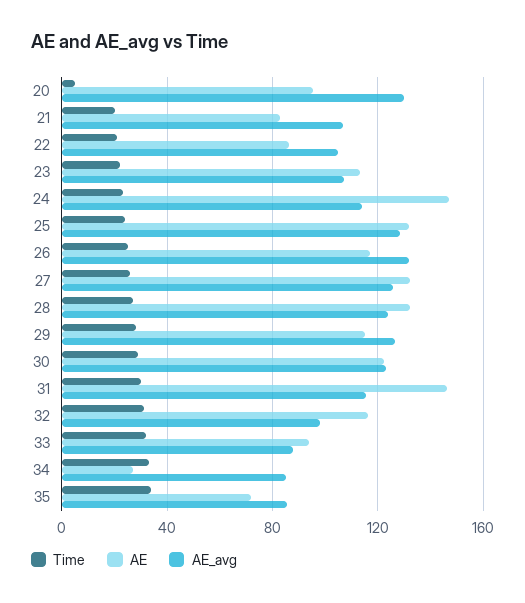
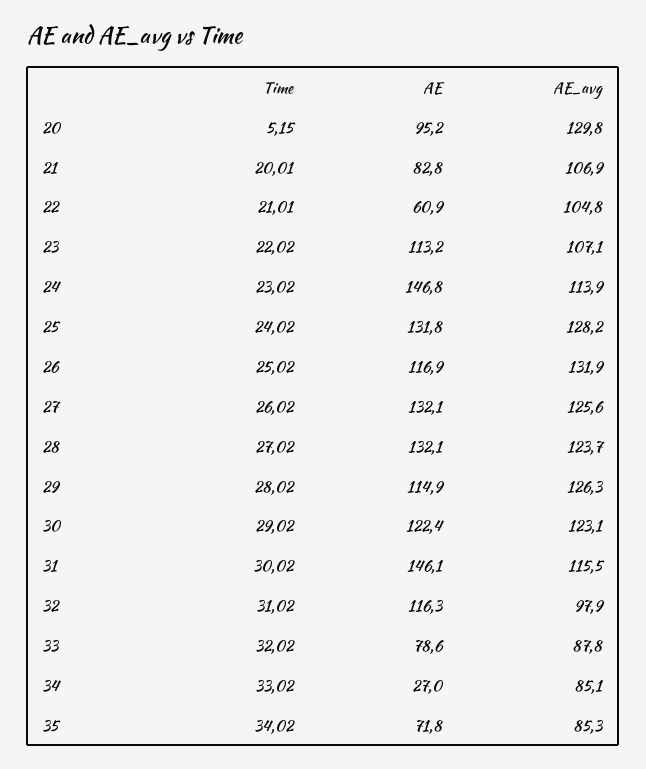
  {
    "Time": {
      "20": 5.15,
      "21": 20.01,
      "22": 21.01,
      "23": 22.02,
      "24": 23.02,
      "25": 24.02,
      "26": 25.02,
      "27": 26.02,
      "28": 27.02,
      "29": 28.02,
      "30": 29.02,
      "31": 30.02,
      "32": 31.02,
      "33": 32.02,
      "34": 33.02,
      "35": 34.02
    },
    "AE": {
      "20": 95.2,
      "21": 82.8,
-     "22": 85,
+     "22": 60.9,
      "23": 113.2,
      "24": 146.8,
      "25": 131.8,
      "26": 116.9,
      "27": 132.1,
      "28": 132.1,
      "29": 114.9,
      "30": 122.4,
      "31": 146.1,
      "32": 116.3,
-     "33": 95,
+     "33": 78.6,
      "34": 27,
      "35": 71.8
    },
    "AE_avg": {
      "20": 129.8,
      "21": 106.9,
      "22": 104.8,
      "23": 107.1,
      "24": 113.9,
      "25": 128.2,
      "26": 131.9,
      "27": 125.6,
      "28": 123.7,
      "29": 126.3,
      "30": 123.1,
      "31": 115.5,
      "32": 97.9,
      "33": 87.8,
      "34": 85.1,
      "35": 85.3
    }
  }

